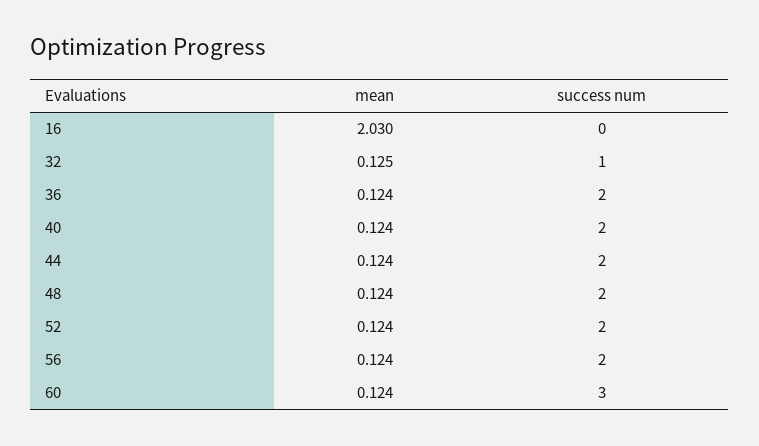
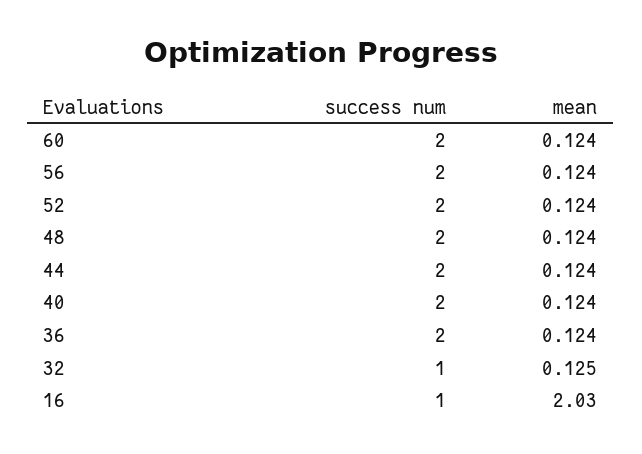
  {
    "mean": {
      "16": 2.03,
      "32": 0.125,
      "36": 0.124,
      "40": 0.124,
      "44": 0.124,
      "48": 0.124,
      "52": 0.124,
      "56": 0.124,
      "60": 0.124
    },
    "success num": {
-     "16": 0,
+     "16": 1,
      "32": 1,
      "36": 2,
      "40": 2,
      "44": 2,
      "48": 2,
      "52": 2,
      "56": 2,
-     "60": 3
+     "60": 2
    }
  }

